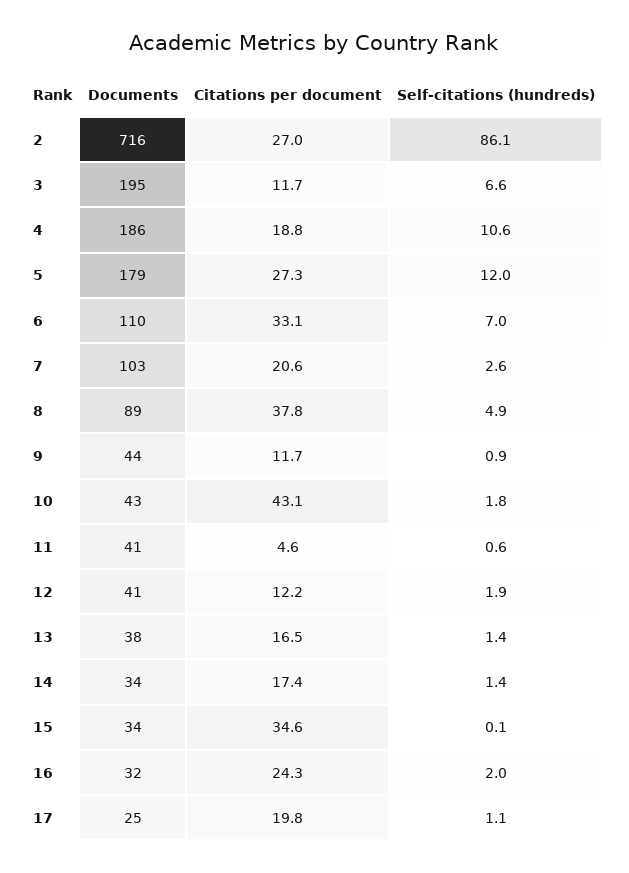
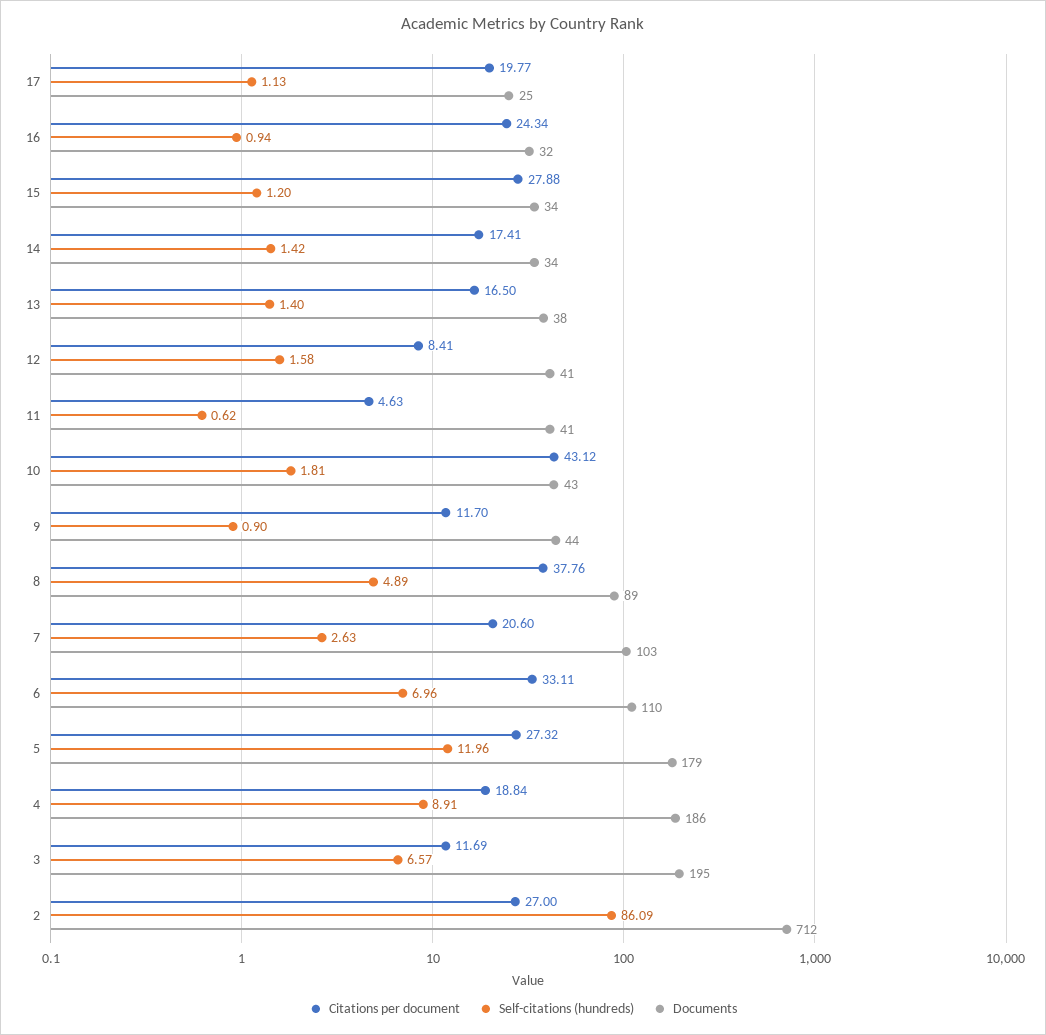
  {
    "Documents": {
-     "2": 716,
+     "2": 712,
      "3": 195,
      "4": 186,
      "5": 179,
      "6": 110,
      "7": 103,
      "8": 89,
      "9": 44,
      "10": 43,
      "11": 41,
      "12": 41,
      "13": 38,
      "14": 34,
      "15": 34,
      "16": 32,
      "17": 25
    },
    "Citations per document": {
      "2": 27,
      "3": 11.69,
      "4": 18.84,
      "5": 27.32,
      "6": 33.11,
      "7": 20.6,
      "8": 37.76,
      "9": 11.7,
      "10": 43.12,
      "11": 4.63,
-     "12": 12.2,
+     "12": 8.41,
      "13": 16.5,
      "14": 17.41,
-     "15": 34.6,
+     "15": 27.88,
      "16": 24.34,
      "17": 19.77
    },
    "Self-citations (hundreds)": {
      "2": 86.09,
      "3": 6.57,
-     "4": 10.6,
+     "4": 8.91,
      "5": 11.96,
      "6": 6.96,
      "7": 2.63,
      "8": 4.89,
      "9": 0.9,
      "10": 1.81,
      "11": 0.62,
-     "12": 1.9,
+     "12": 1.58,
      "13": 1.4,
      "14": 1.42,
-     "15": 0.1,
+     "15": 1.2,
-     "16": 2,
+     "16": 0.94,
      "17": 1.13
    }
  }

